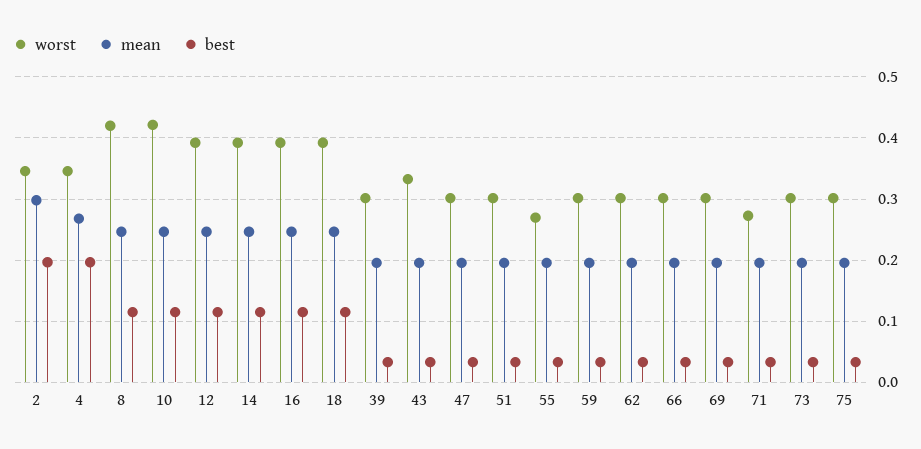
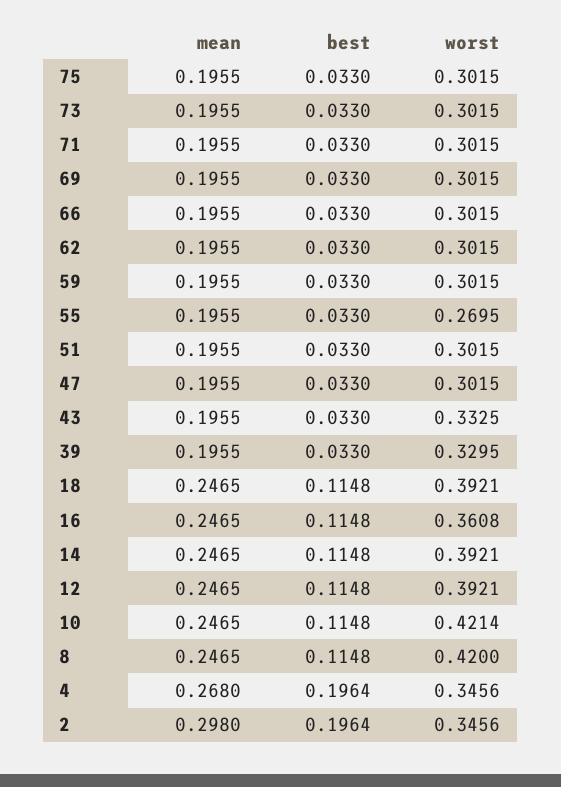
  {
    "worst": {
      "2": 0.3456,
      "4": 0.3456,
      "8": 0.42,
      "10": 0.4214,
      "12": 0.3921,
      "14": 0.3921,
-     "16": 0.39,
+     "16": 0.3608,
      "18": 0.3921,
-     "39": 0.3,
+     "39": 0.3295,
      "43": 0.3325,
      "47": 0.3015,
      "51": 0.3015,
      "55": 0.2695,
      "59": 0.3015,
      "62": 0.3015,
      "66": 0.3015,
      "69": 0.3015,
-     "71": 0.27,
+     "71": 0.3015,
      "73": 0.3015,
      "75": 0.3015
    },
    "mean": {
      "2": 0.298,
      "4": 0.268,
      "8": 0.2465,
      "10": 0.2465,
      "12": 0.2465,
      "14": 0.2465,
      "16": 0.2465,
      "18": 0.2465,
      "39": 0.1955,
      "43": 0.1955,
      "47": 0.1955,
      "51": 0.1955,
      "55": 0.1955,
      "59": 0.1955,
      "62": 0.1955,
      "66": 0.1955,
      "69": 0.1955,
      "71": 0.1955,
      "73": 0.1955,
      "75": 0.1955
    },
    "best": {
      "2": 0.1964,
      "4": 0.1964,
      "8": 0.1148,
      "10": 0.1148,
      "12": 0.1148,
      "14": 0.1148,
      "16": 0.1148,
      "18": 0.1148,
      "39": 0.033,
      "43": 0.033,
      "47": 0.033,
      "51": 0.033,
      "55": 0.033,
      "59": 0.033,
      "62": 0.033,
      "66": 0.033,
      "69": 0.033,
      "71": 0.033,
      "73": 0.033,
      "75": 0.033
    }
  }

